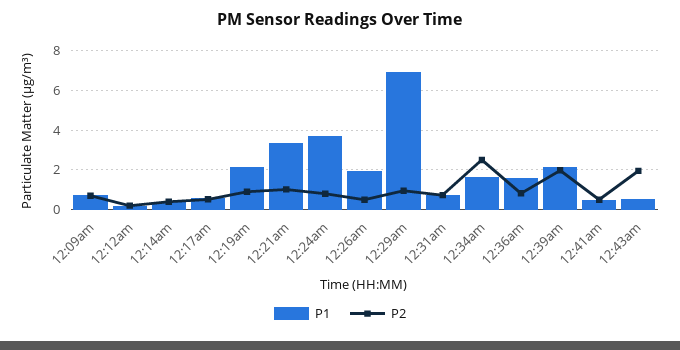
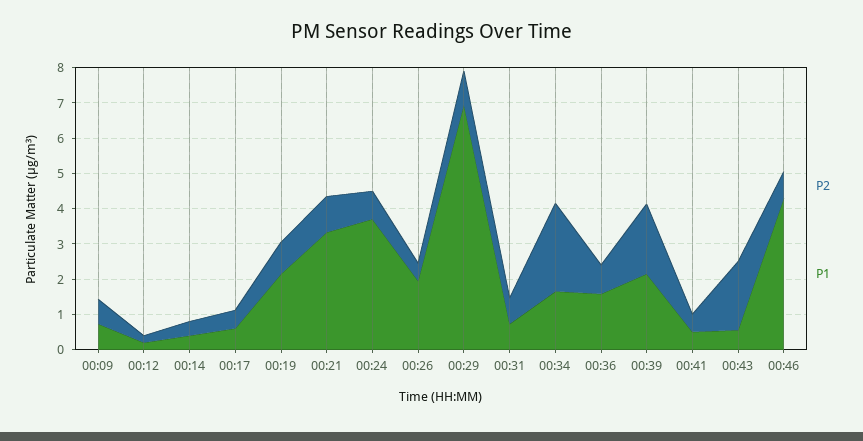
  {
    "P1": {
      "12:09am": 0.75,
      "12:12am": 0.25,
      "12:14am": 0.5,
      "12:17am": 0.5,
      "12:19am": 2.25,
      "12:21am": 3.25,
      "12:24am": 3.75,
      "12:26am": 2,
      "12:29am": 7,
      "12:31am": 0.75,
      "12:34am": 1.75,
      "12:36am": 1.5,
      "12:39am": 2.25,
      "12:41am": 0.5,
-     "12:43am": 0.5
+     "12:43am": 0.5,
+     "00:46": 4.25
    },
    "P2": {
      "12:09am": 0.75,
      "12:12am": 0.25,
      "12:14am": 0.5,
      "12:17am": 0.5,
      "12:19am": 1,
      "12:21am": 1,
      "12:24am": 0.75,
      "12:26am": 0.5,
      "12:29am": 1,
      "12:31am": 0.75,
      "12:34am": 2.5,
      "12:36am": 0.75,
      "12:39am": 2,
      "12:41am": 0.5,
-     "12:43am": 2
+     "12:43am": 2,
+     "00:46": 0.75
    }
  }

